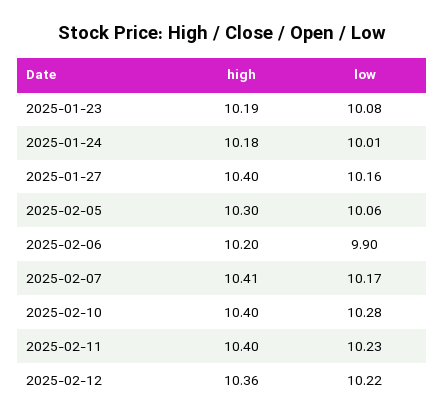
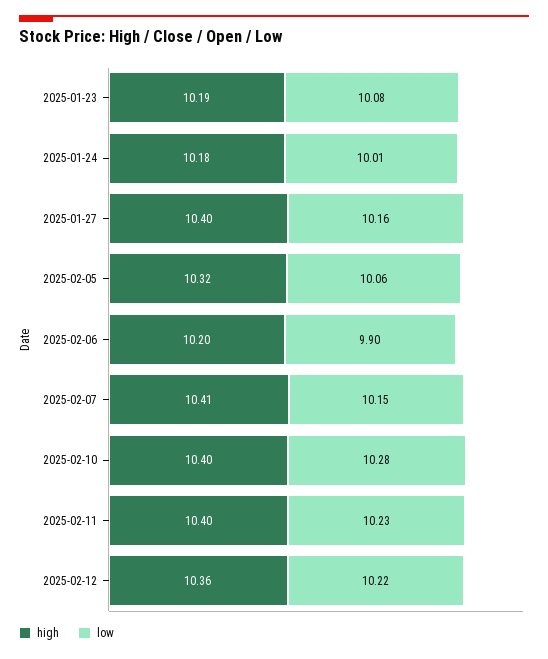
  {
    "high": {
      "2025-01-23": 10.19,
      "2025-01-24": 10.18,
      "2025-01-27": 10.4,
-     "2025-02-05": 10.3,
+     "2025-02-05": 10.32,
      "2025-02-06": 10.2,
      "2025-02-07": 10.41,
      "2025-02-10": 10.4,
      "2025-02-11": 10.4,
      "2025-02-12": 10.36
    },
    "low": {
      "2025-01-23": 10.08,
      "2025-01-24": 10.01,
      "2025-01-27": 10.16,
      "2025-02-05": 10.06,
      "2025-02-06": 9.9,
-     "2025-02-07": 10.17,
+     "2025-02-07": 10.15,
      "2025-02-10": 10.28,
      "2025-02-11": 10.23,
      "2025-02-12": 10.22
    }
  }

